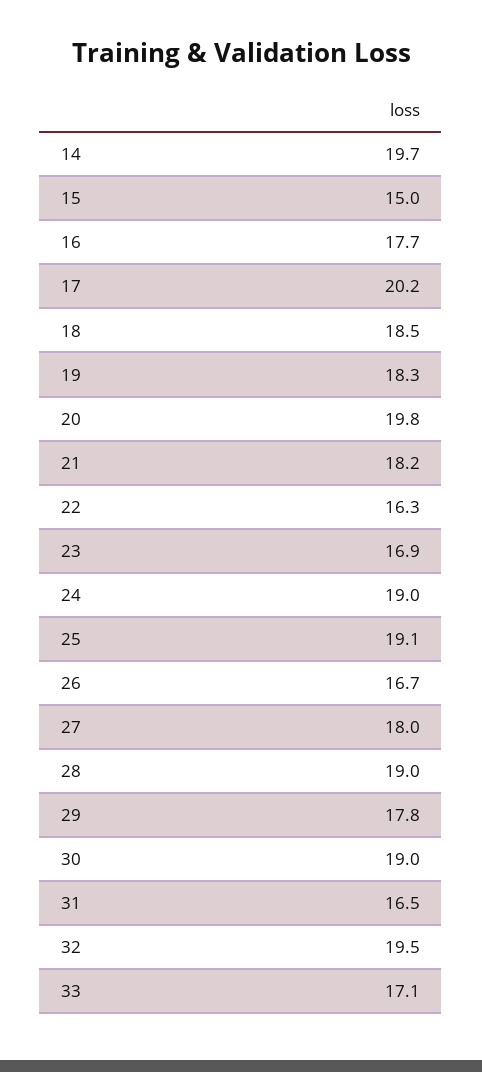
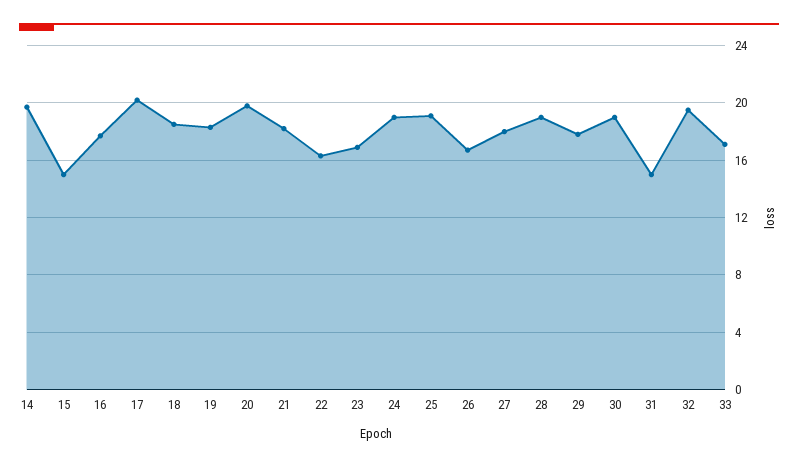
  {
    "14": 19.7,
    "15": 15,
    "16": 17.7,
    "17": 20.2,
    "18": 18.5,
    "19": 18.3,
    "20": 19.8,
    "21": 18.2,
    "22": 16.3,
    "23": 16.9,
    "24": 19,
    "25": 19.1,
    "26": 16.7,
    "27": 18,
    "28": 19,
    "29": 17.8,
    "30": 19,
-   "31": 16.5,
+   "31": 15,
    "32": 19.5,
    "33": 17.1
  }

